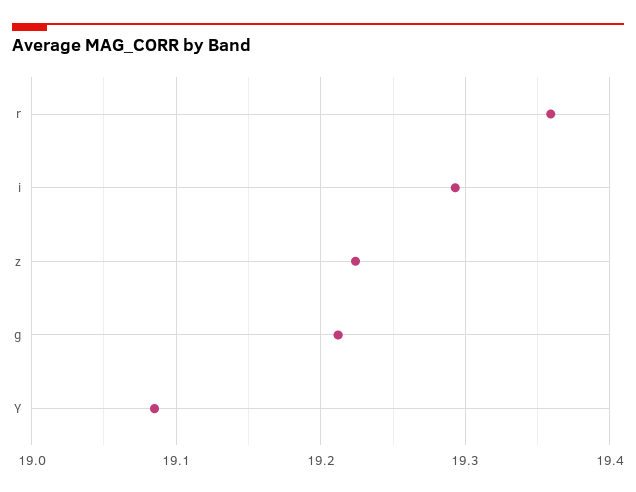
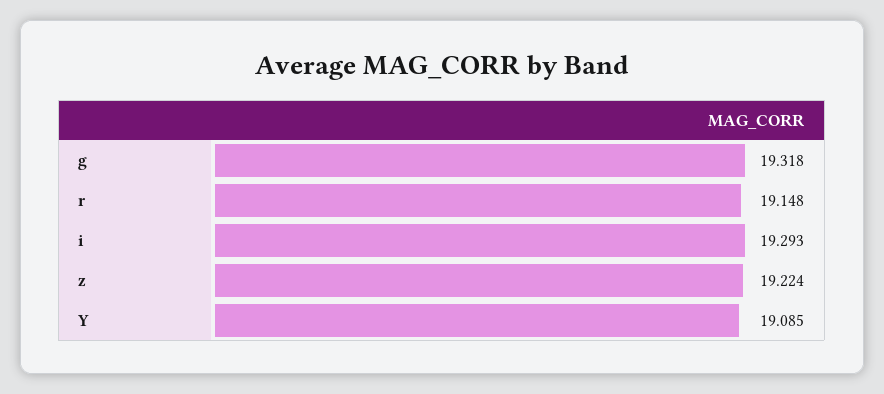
  {
-   "r": 19.36,
+   "r": 19.148,
    "i": 19.293,
    "z": 19.224,
-   "g": 19.21,
+   "g": 19.318,
    "Y": 19.085
  }

